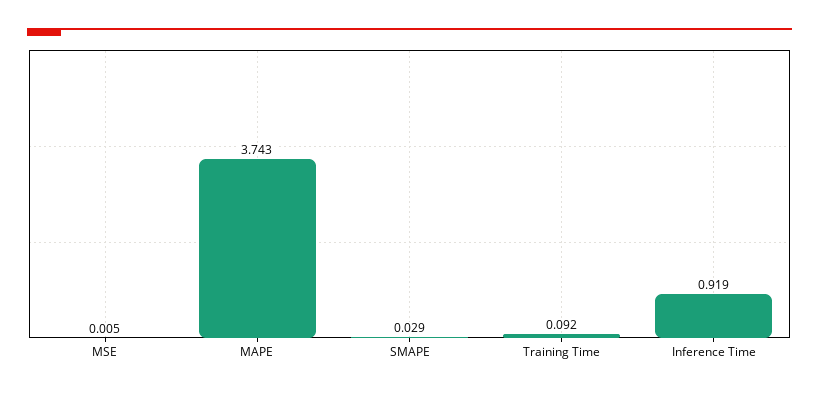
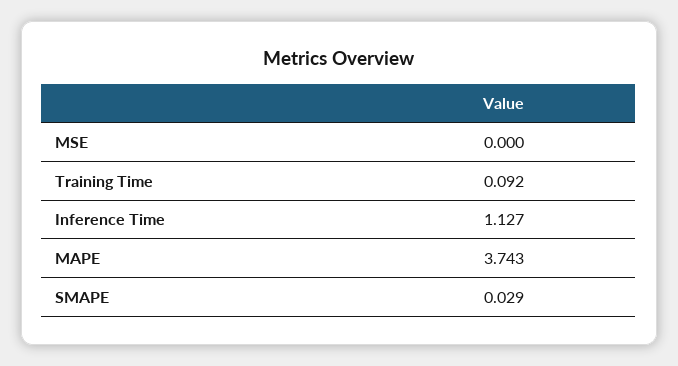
  {
-   "MSE": 0.005,
+   "MSE": 0,
    "MAPE": 3.743,
    "SMAPE": 0.029,
    "Training Time": 0.092,
-   "Inference Time": 0.919
+   "Inference Time": 1.127
  }

